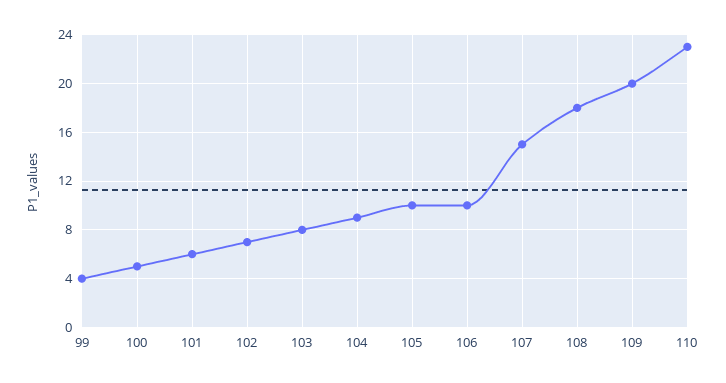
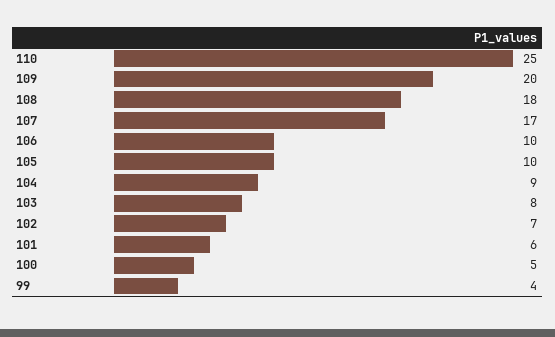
  {
    "99": 4,
    "100": 5,
    "101": 6,
    "102": 7,
    "103": 8,
    "104": 9,
    "105": 10,
    "106": 10,
-   "107": 15,
+   "107": 17,
    "108": 18,
    "109": 20,
-   "110": 23
+   "110": 25
  }

